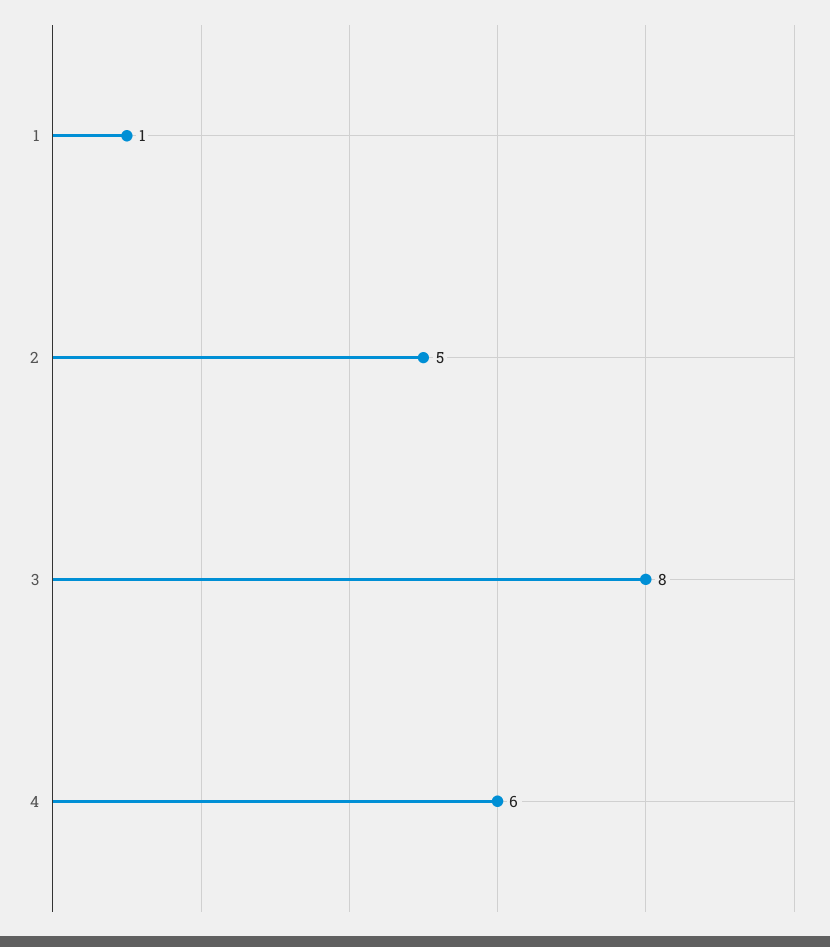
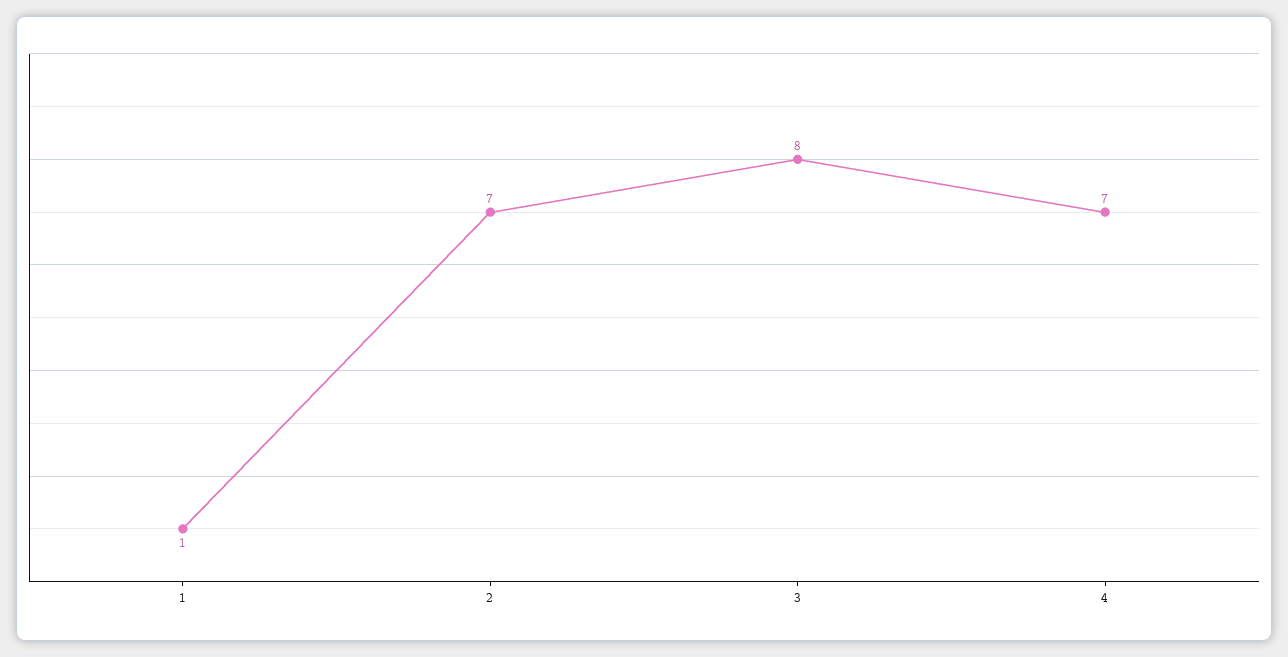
  {
    "1": 1,
-   "2": 5,
+   "2": 7,
    "3": 8,
-   "4": 6
+   "4": 7
  }

